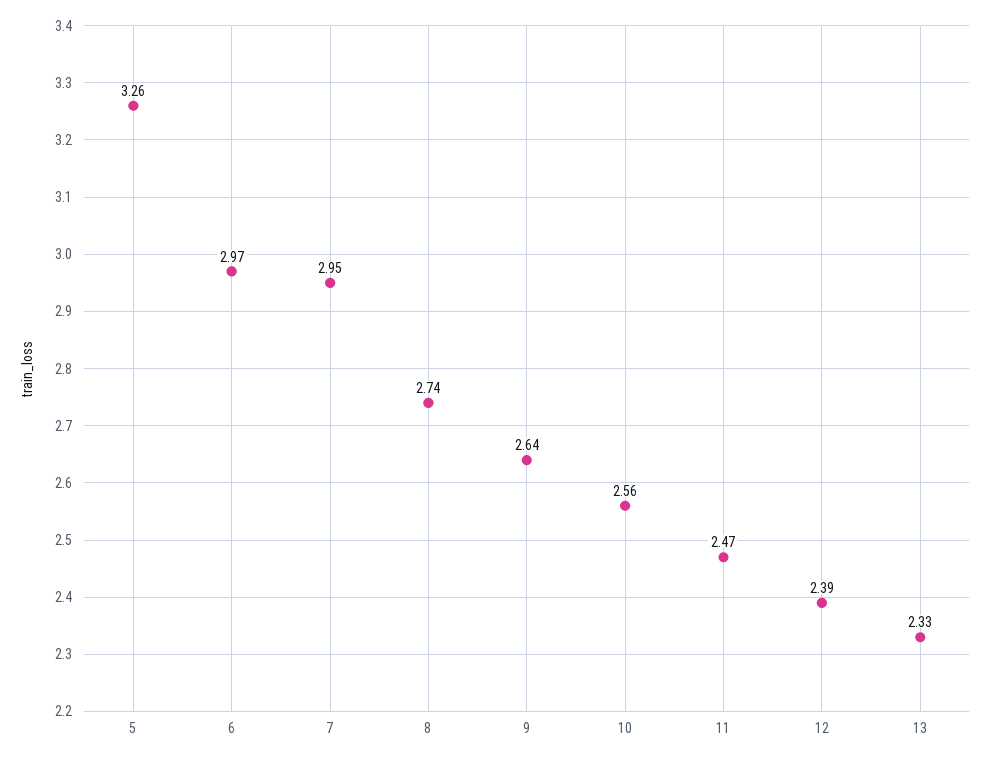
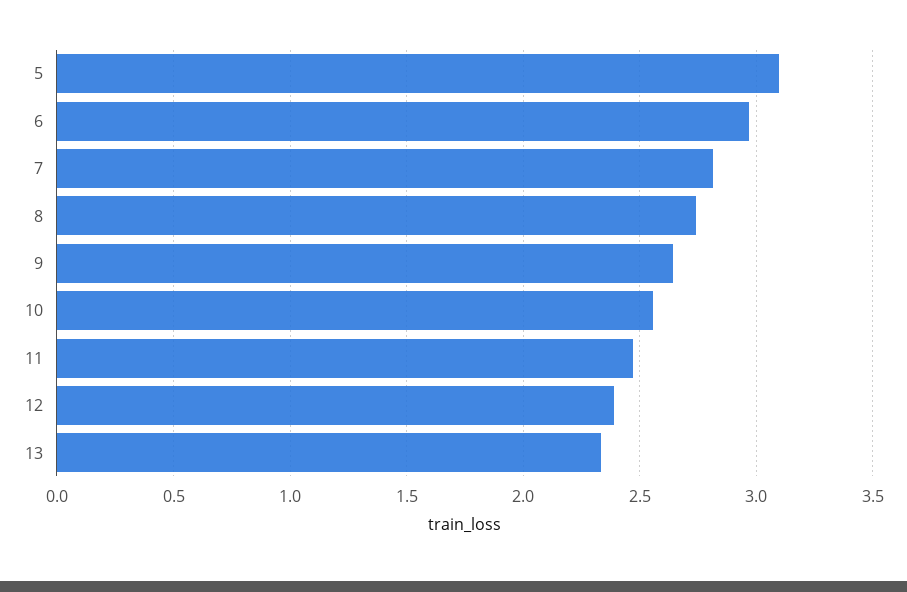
  {
-   "5": 3.26,
+   "5": 3.1,
    "6": 2.97,
-   "7": 2.95,
+   "7": 2.8,
    "8": 2.74,
    "9": 2.64,
    "10": 2.56,
    "11": 2.47,
    "12": 2.39,
    "13": 2.33
  }

